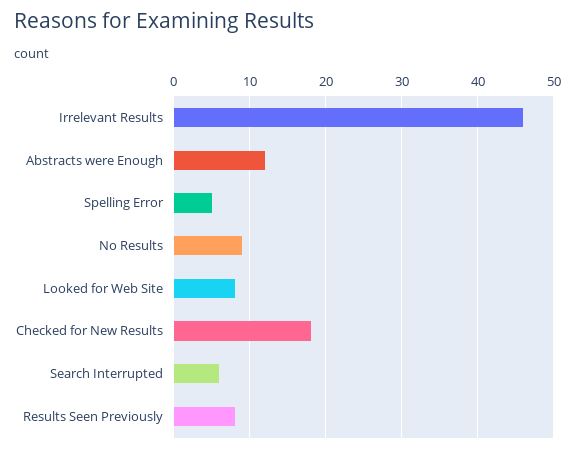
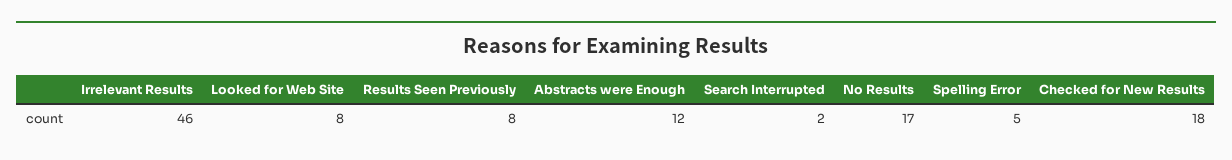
  {
    "Irrelevant Results": 46,
    "Abstracts were Enough": 12,
    "Spelling Error": 5,
-   "No Results": 9,
+   "No Results": 17,
    "Looked for Web Site": 8,
    "Checked for New Results": 18,
-   "Search Interrupted": 6,
+   "Search Interrupted": 2,
    "Results Seen Previously": 8
  }

